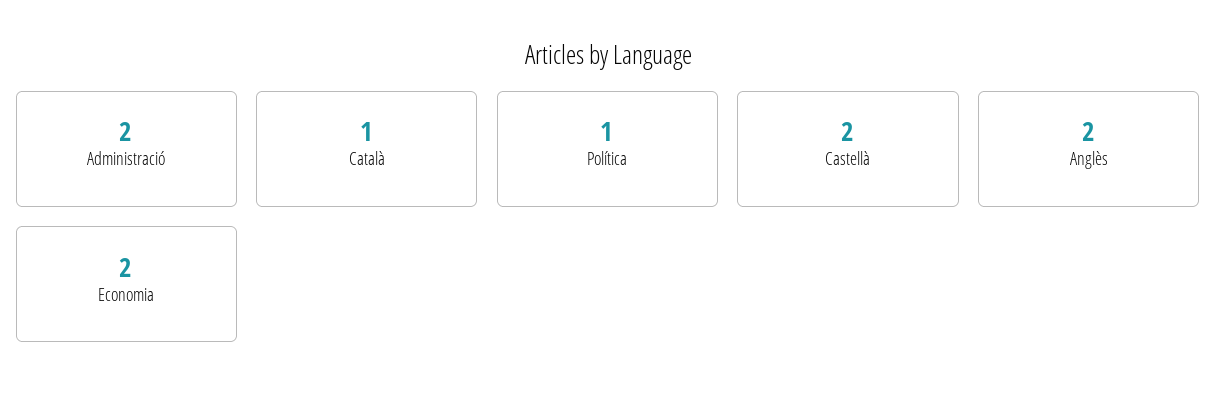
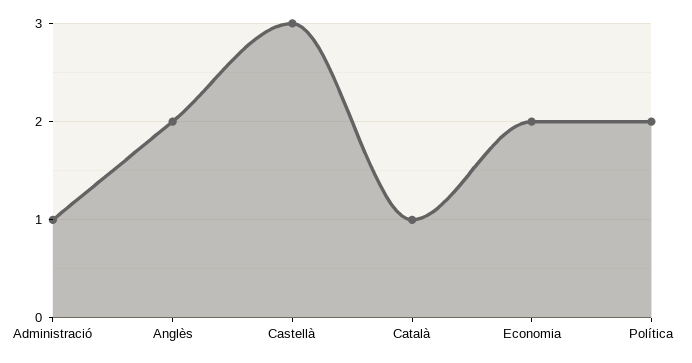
  {
-   "Administració": 2,
+   "Administració": 1,
    "Català": 1,
-   "Política": 1,
+   "Política": 2,
-   "Castellà": 2,
+   "Castellà": 3,
    "Anglès": 2,
    "Economia": 2
  }

